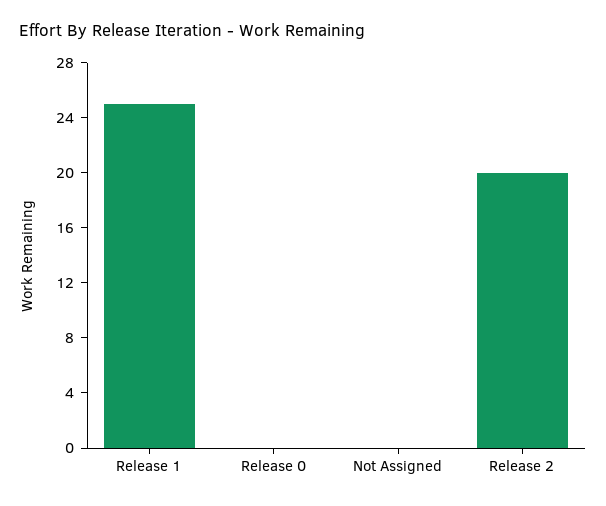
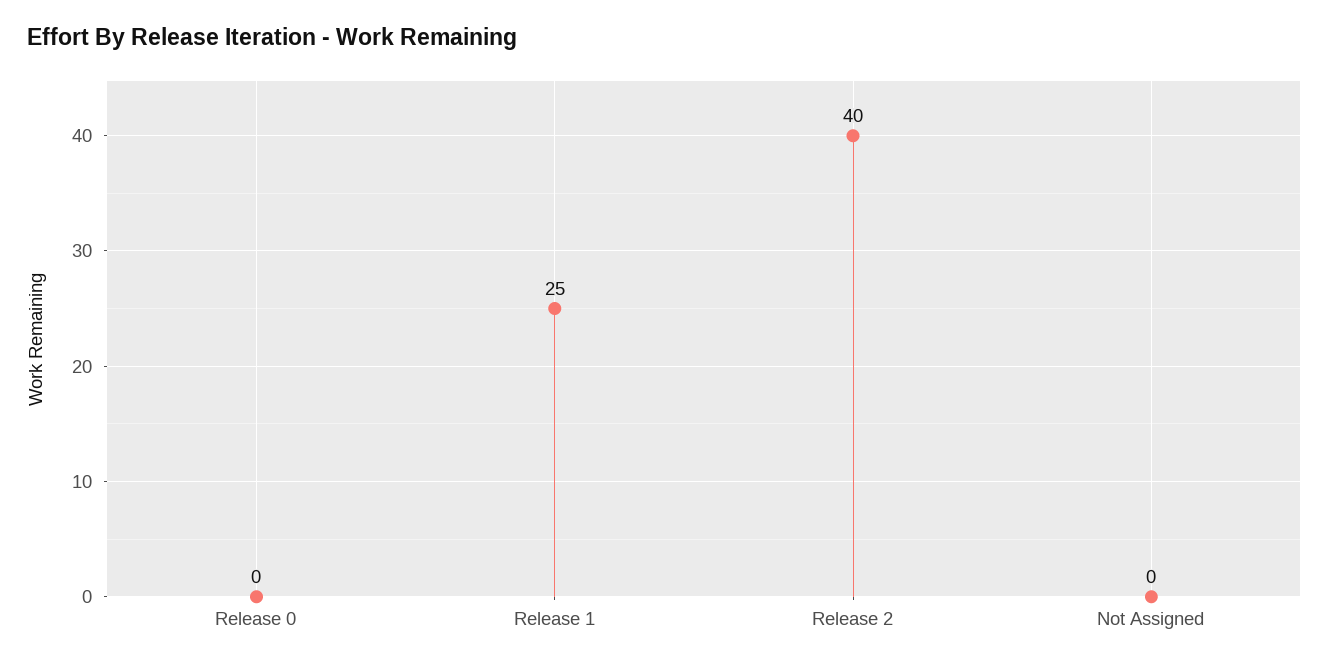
  {
    "Release 1": 25,
    "Release 0": 0,
    "Not Assigned": 0,
-   "Release 2": 20
+   "Release 2": 40
  }

